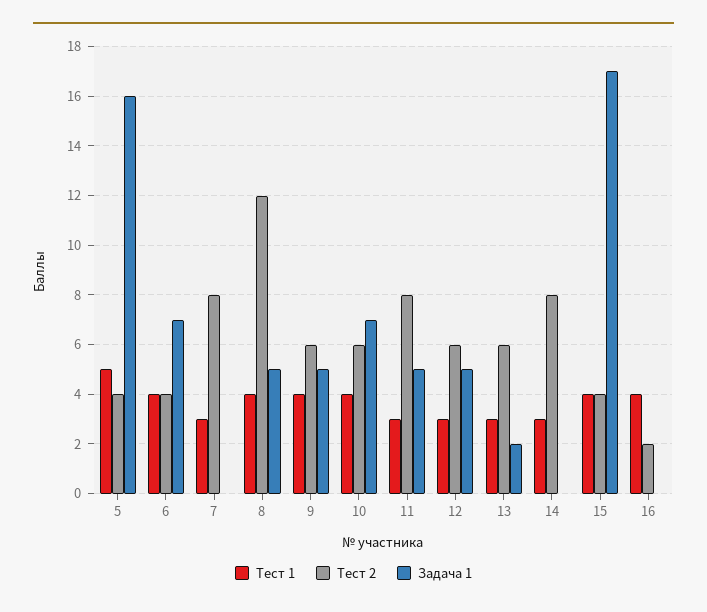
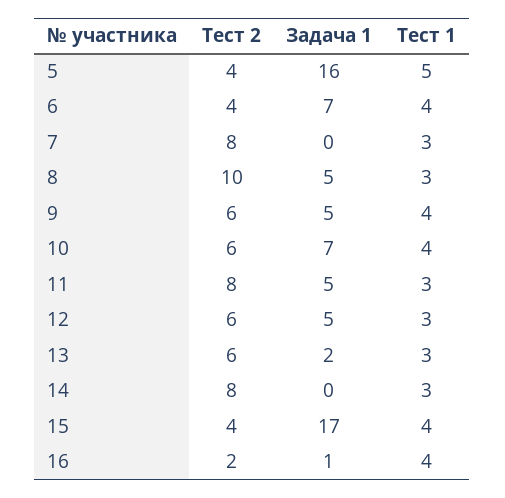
  {
    "Тест 1": {
      "5": 5,
      "6": 4,
      "7": 3,
-     "8": 4,
+     "8": 3,
      "9": 4,
      "10": 4,
      "11": 3,
      "12": 3,
      "13": 3,
      "14": 3,
      "15": 4,
      "16": 4
    },
    "Тест 2": {
      "5": 4,
      "6": 4,
      "7": 8,
-     "8": 12,
+     "8": 10,
      "9": 6,
      "10": 6,
      "11": 8,
      "12": 6,
      "13": 6,
      "14": 8,
      "15": 4,
      "16": 2
    },
    "Задача 1": {
      "5": 16,
      "6": 7,
      "7": 0,
      "8": 5,
      "9": 5,
      "10": 7,
      "11": 5,
      "12": 5,
      "13": 2,
      "14": 0,
      "15": 17,
-     "16": 0
+     "16": 1
    }
  }

